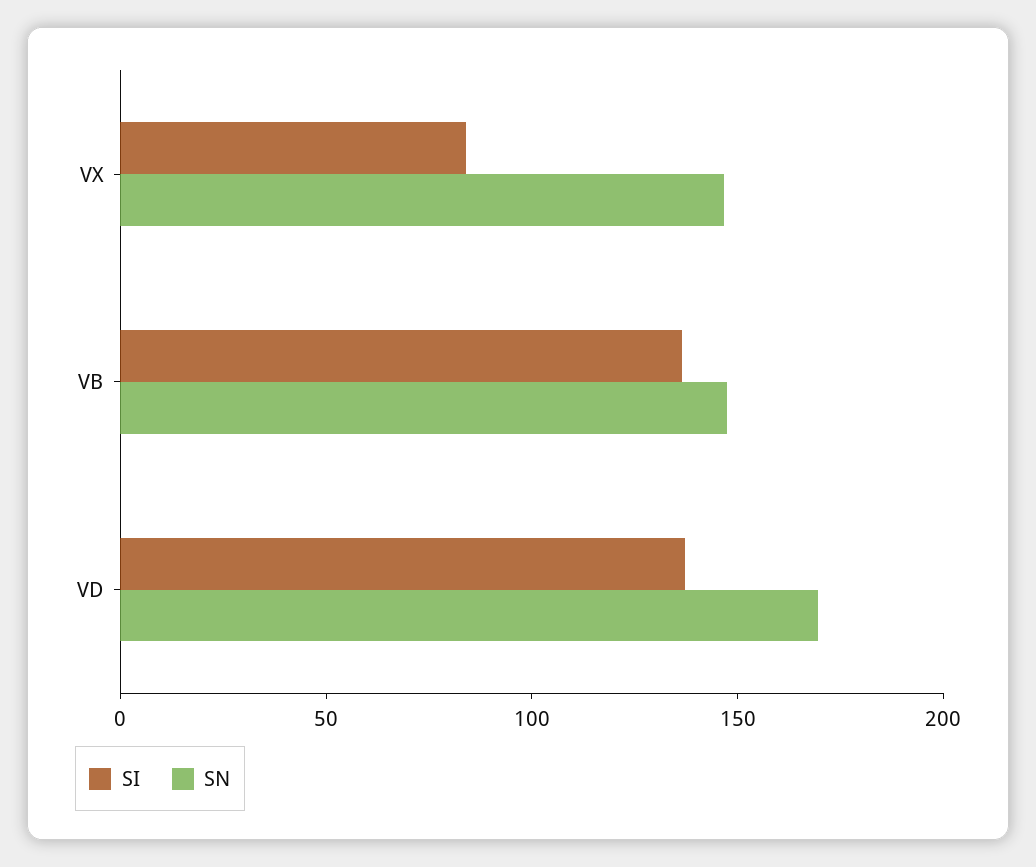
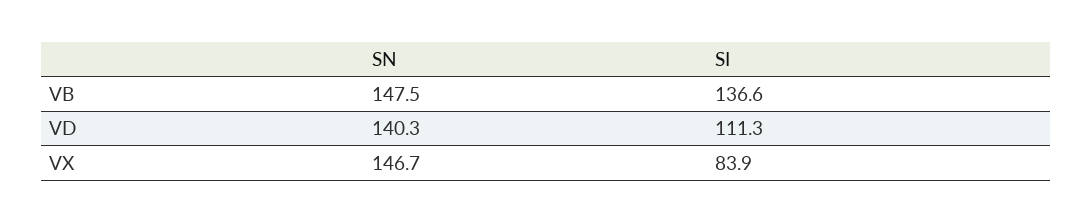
  {
    "SI": {
      "VX": 83.9,
      "VB": 136.6,
-     "VD": 140
+     "VD": 111.3
    },
    "SN": {
      "VX": 146.7,
      "VB": 147.5,
-     "VD": 170
+     "VD": 140.3
    }
  }

